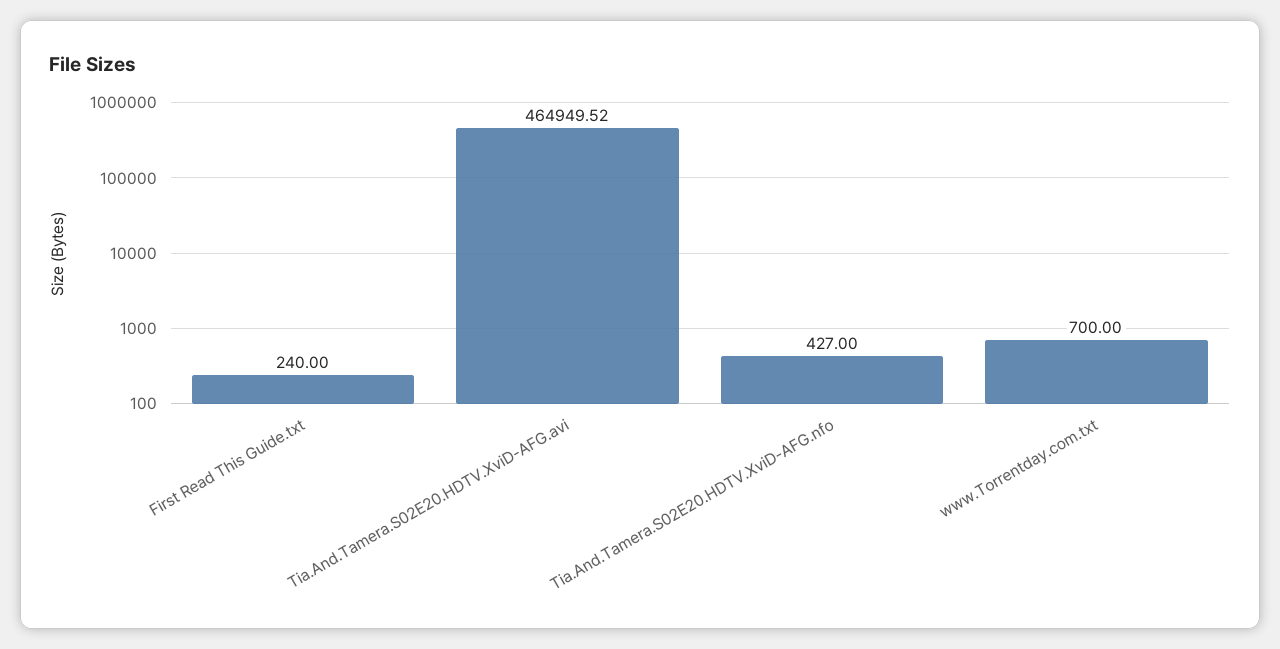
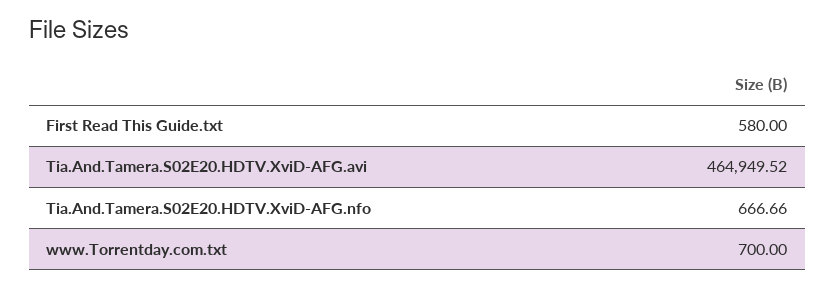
  {
-   "First Read This Guide.txt": 240,
+   "First Read This Guide.txt": 580,
    "Tia.And.Tamera.S02E20.HDTV.XviD-AFG.avi": 464949.52,
-   "Tia.And.Tamera.S02E20.HDTV.XviD-AFG.nfo": 427,
+   "Tia.And.Tamera.S02E20.HDTV.XviD-AFG.nfo": 666.66,
    "www.Torrentday.com.txt": 700
  }

